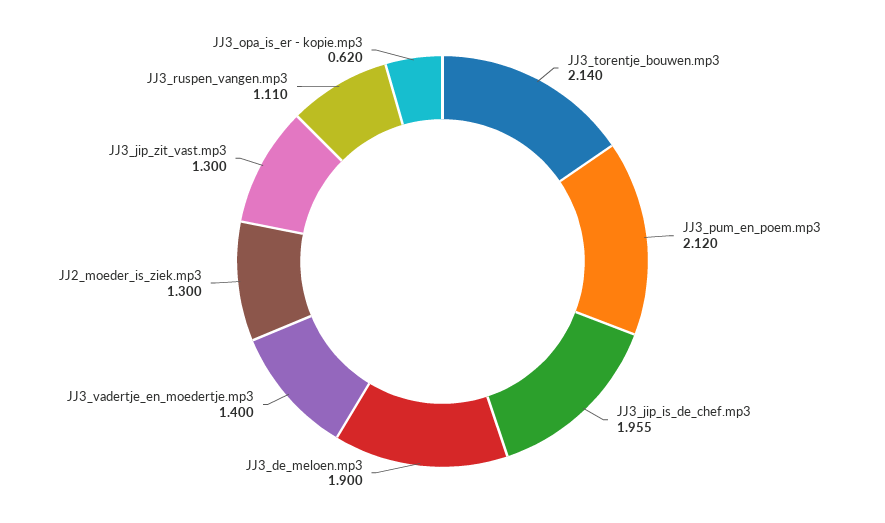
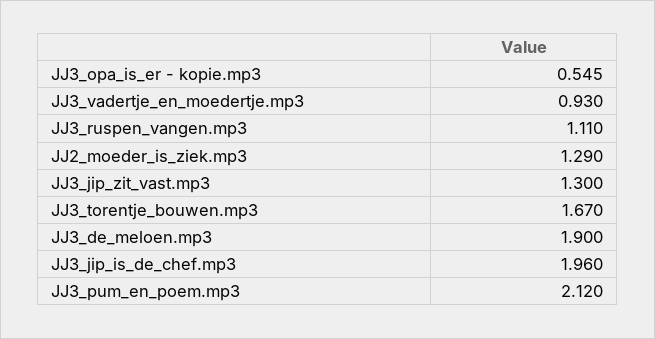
  {
-   "JJ3_torentje_bouwen.mp3": 2.14,
+   "JJ3_torentje_bouwen.mp3": 1.67,
    "JJ3_pum_en_poem.mp3": 2.12,
-   "JJ3_jip_is_de_chef.mp3": 1.955,
+   "JJ3_jip_is_de_chef.mp3": 1.96,
    "JJ3_de_meloen.mp3": 1.9,
-   "JJ3_vadertje_en_moedertje.mp3": 1.4,
+   "JJ3_vadertje_en_moedertje.mp3": 0.93,
-   "JJ2_moeder_is_ziek.mp3": 1.3,
+   "JJ2_moeder_is_ziek.mp3": 1.29,
    "JJ3_jip_zit_vast.mp3": 1.3,
    "JJ3_ruspen_vangen.mp3": 1.11,
-   "JJ3_opa_is_er - kopie.mp3": 0.62
+   "JJ3_opa_is_er - kopie.mp3": 0.545
  }

